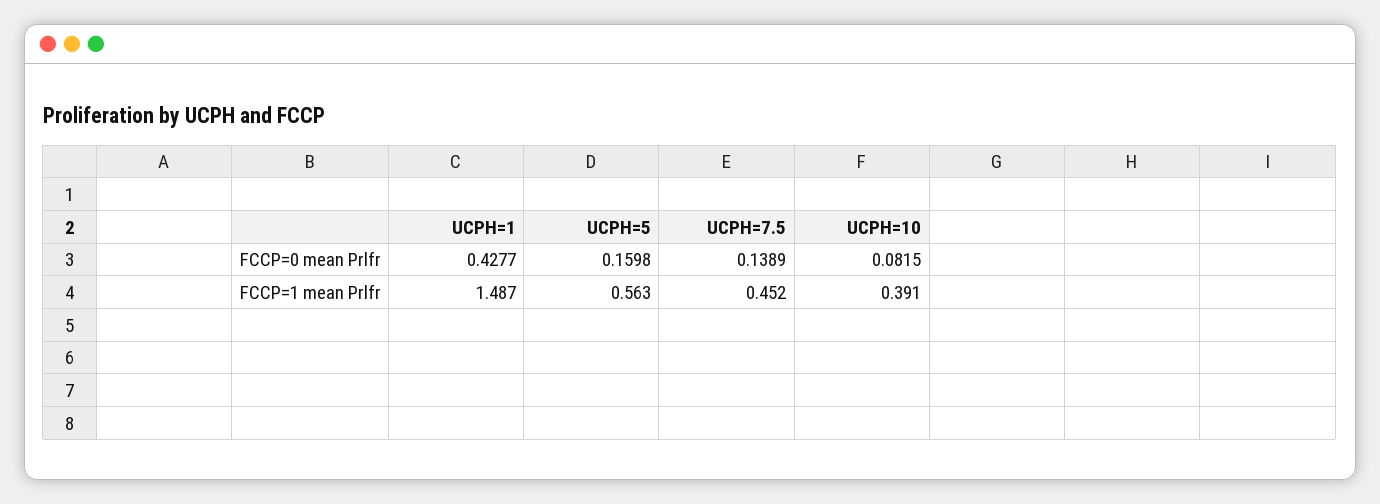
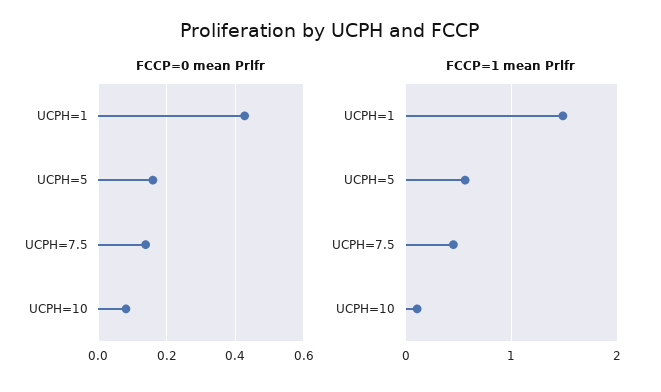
  {
    "FCCP=0 mean Prlfr": {
      "UCPH=1": 0.4277,
      "UCPH=5": 0.1598,
      "UCPH=7.5": 0.1389,
      "UCPH=10": 0.0815
    },
    "FCCP=1 mean Prlfr": {
      "UCPH=1": 1.487,
      "UCPH=5": 0.563,
      "UCPH=7.5": 0.452,
-     "UCPH=10": 0.391
+     "UCPH=10": 0.1
    }
  }

